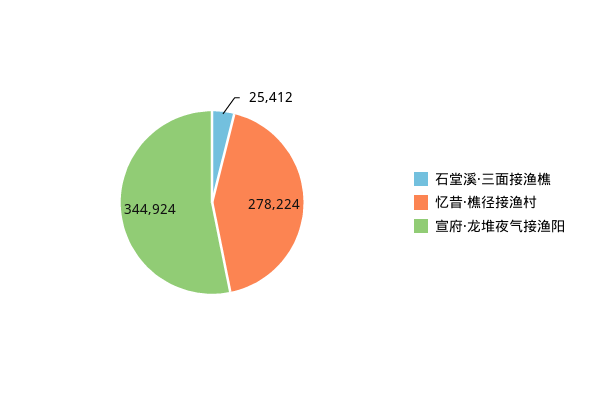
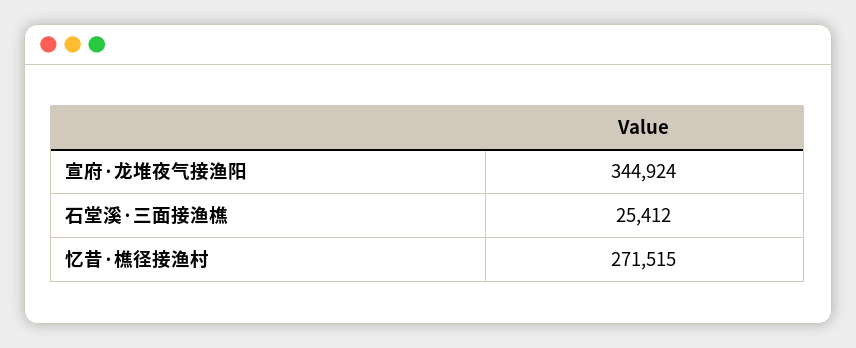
  {
    "石堂溪·三面接渔樵": 25412,
-   "忆昔·樵径接渔村": 278224,
+   "忆昔·樵径接渔村": 271515,
    "宣府·龙堆夜气接渔阳": 344924
  }

